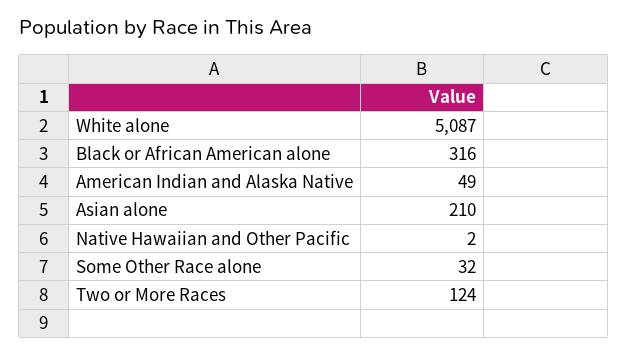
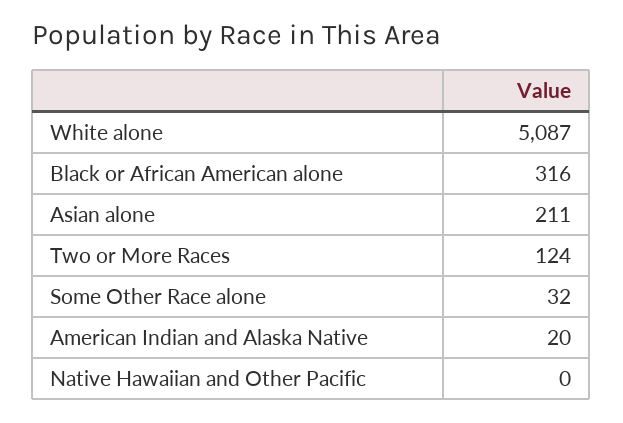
  {
    "White alone": 5087,
    "Black or African American alone": 316,
-   "American Indian and Alaska Native": 49,
+   "American Indian and Alaska Native": 20,
-   "Asian alone": 210,
+   "Asian alone": 211,
-   "Native Hawaiian and Other Pacific": 2,
+   "Native Hawaiian and Other Pacific": 0,
    "Some Other Race alone": 32,
    "Two or More Races": 124
  }

